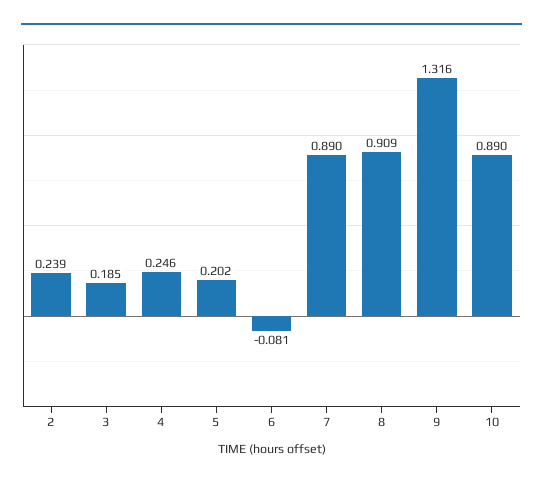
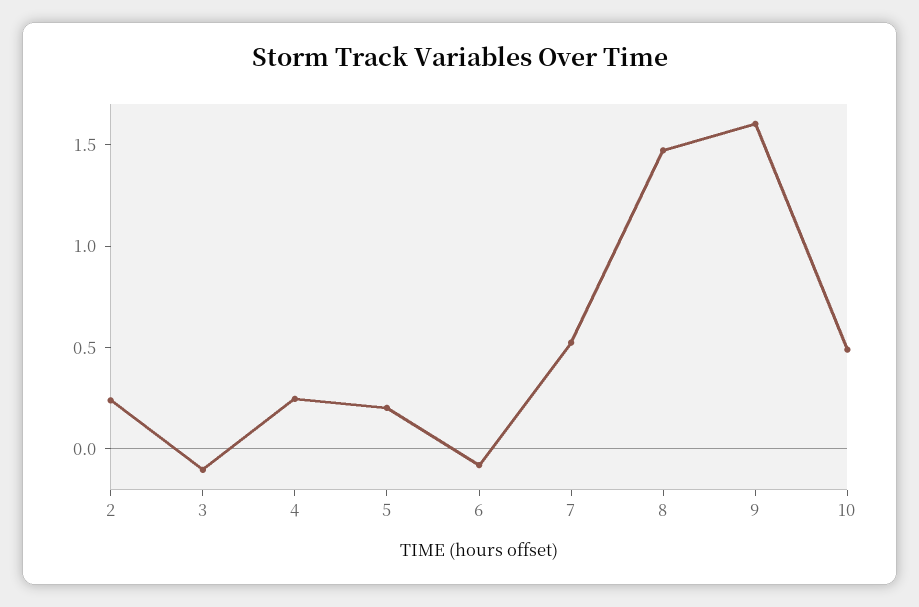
  {
    "2": 0.239,
-   "3": 0.185,
+   "3": -0.1,
    "4": 0.246,
    "5": 0.202,
    "6": -0.081,
-   "7": 0.89,
+   "7": 0.5,
-   "8": 0.909,
+   "8": 1.5,
-   "9": 1.316,
+   "9": 1.6,
-   "10": 0.89
+   "10": 0.5
  }

